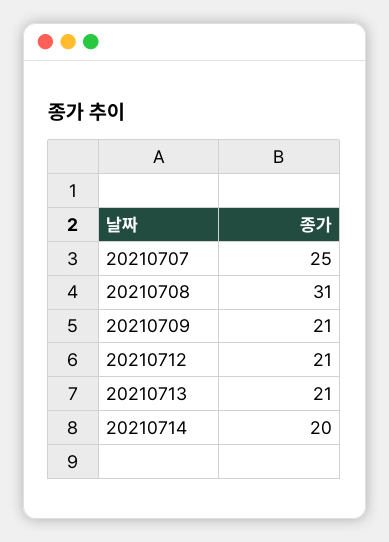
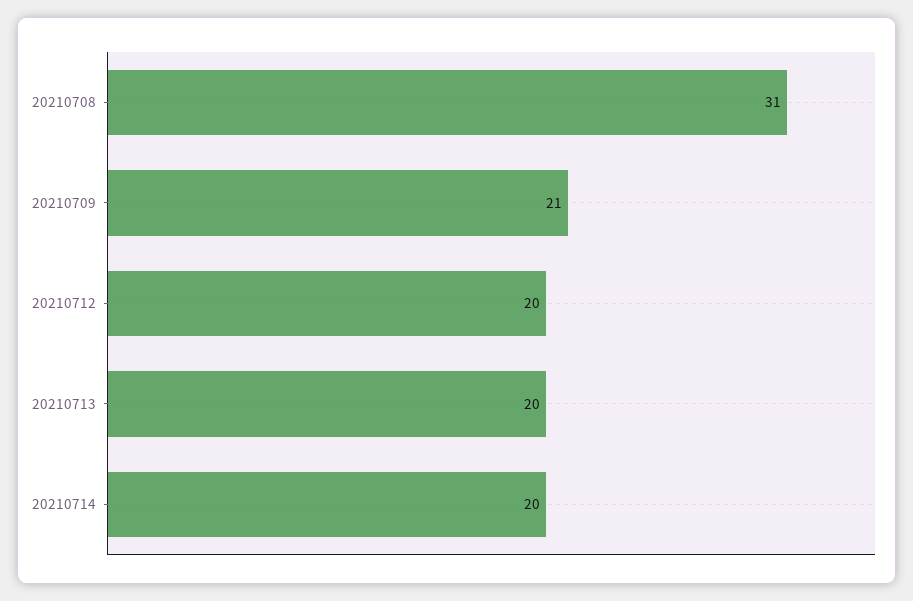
  {
-   "20210707": 25,
    "20210708": 31,
    "20210709": 21,
-   "20210712": 21,
+   "20210712": 20,
-   "20210713": 21,
+   "20210713": 20,
    "20210714": 20
  }

